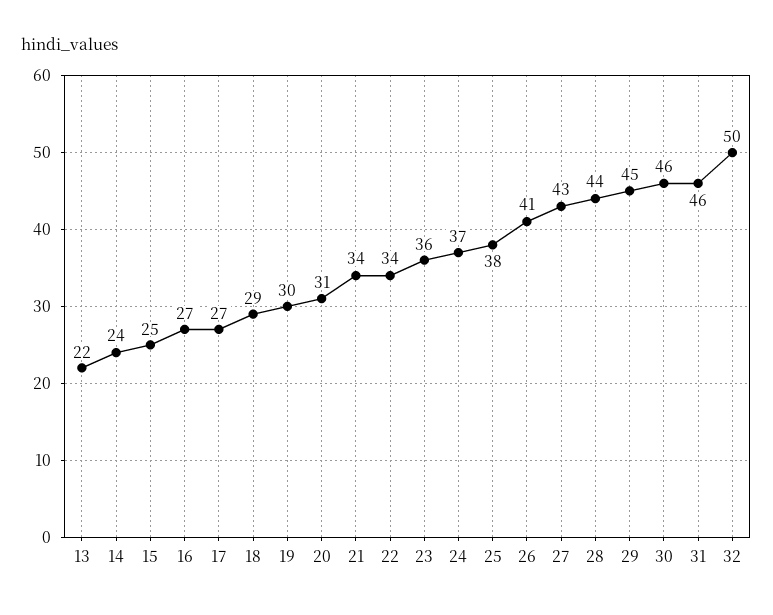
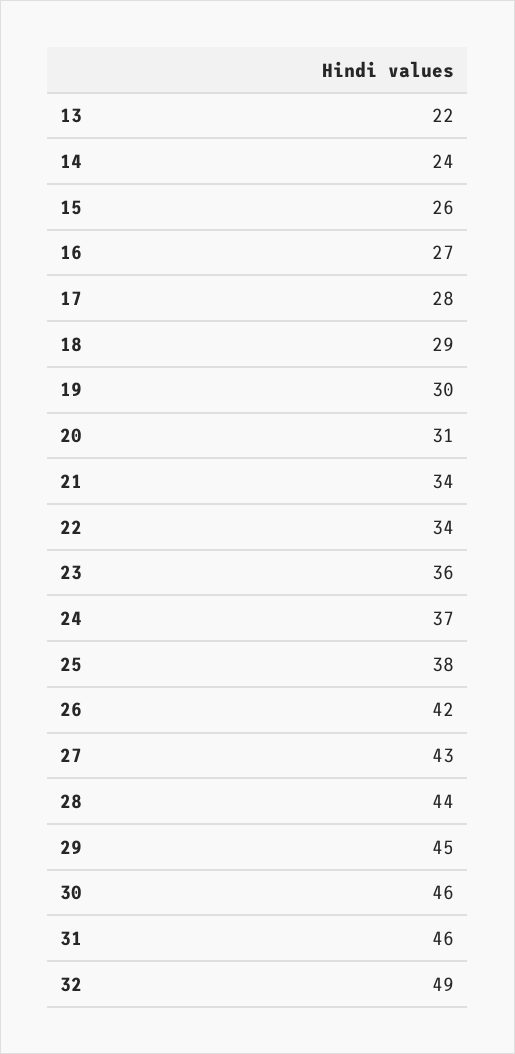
  {
    "13": 22,
    "14": 24,
-   "15": 25,
+   "15": 26,
    "16": 27,
-   "17": 27,
+   "17": 28,
    "18": 29,
    "19": 30,
    "20": 31,
    "21": 34,
    "22": 34,
    "23": 36,
    "24": 37,
    "25": 38,
-   "26": 41,
+   "26": 42,
    "27": 43,
    "28": 44,
    "29": 45,
    "30": 46,
    "31": 46,
-   "32": 50
+   "32": 49
  }

